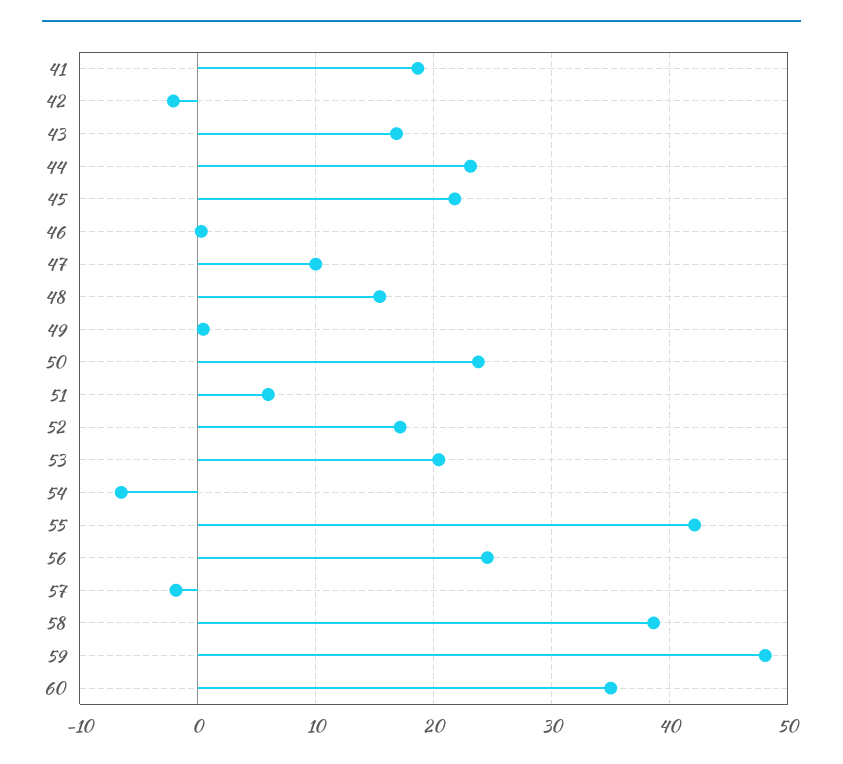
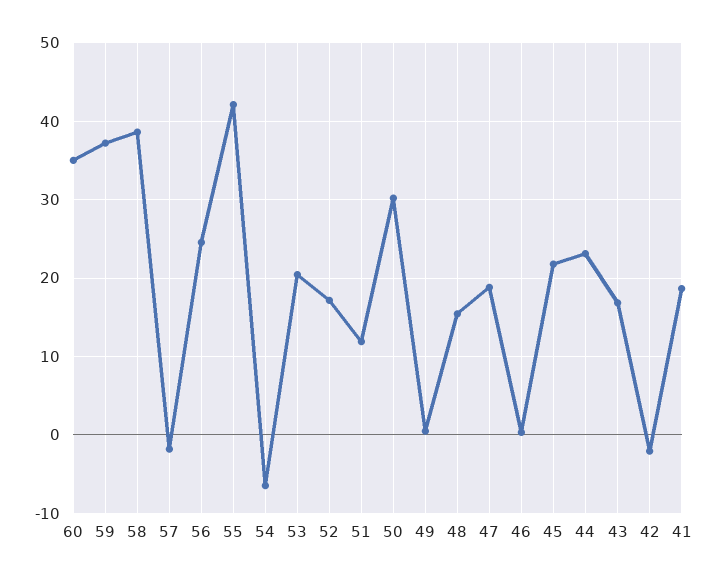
  {
    "41": 19,
    "42": -2,
    "43": 17,
    "44": 23,
    "45": 22,
    "46": 0,
-   "47": 10,
+   "47": 19,
    "48": 15,
    "49": 0,
-   "50": 24,
+   "50": 30,
-   "51": 6,
+   "51": 12,
    "52": 17,
    "53": 20,
    "54": -6,
    "55": 42,
    "56": 25,
    "57": -2,
    "58": 39,
-   "59": 48,
+   "59": 37,
    "60": 35
  }

